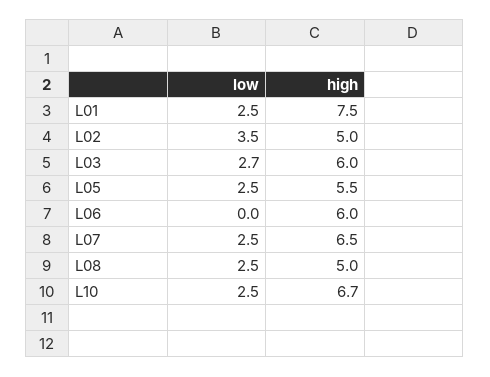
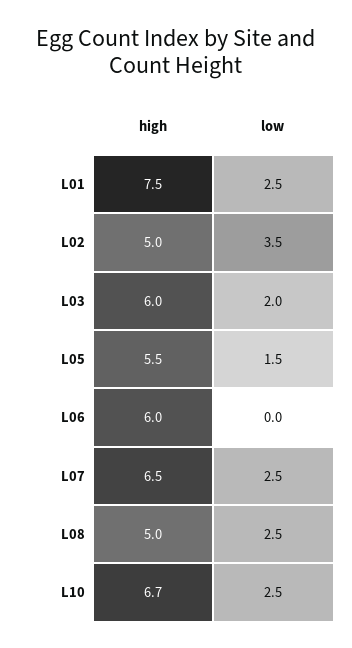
  {
    "low": {
      "L01": 2.5,
      "L02": 3.5,
-     "L03": 2.7,
+     "L03": 2,
-     "L05": 2.5,
+     "L05": 1.5,
      "L06": 0,
      "L07": 2.5,
      "L08": 2.5,
      "L10": 2.5
    },
    "high": {
      "L01": 7.5,
      "L02": 5,
      "L03": 6,
      "L05": 5.5,
      "L06": 6,
      "L07": 6.5,
      "L08": 5,
      "L10": 6.7
    }
  }

